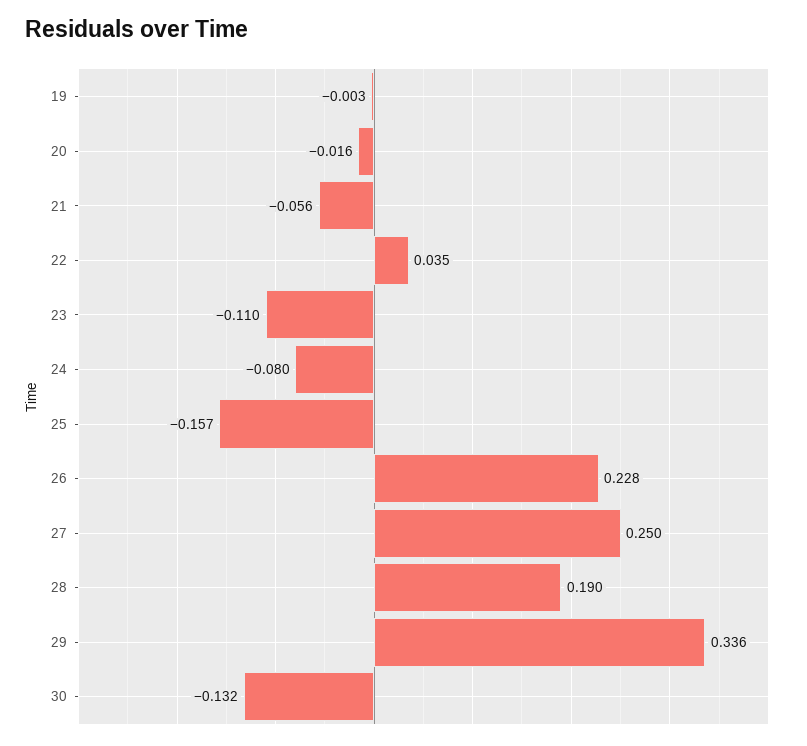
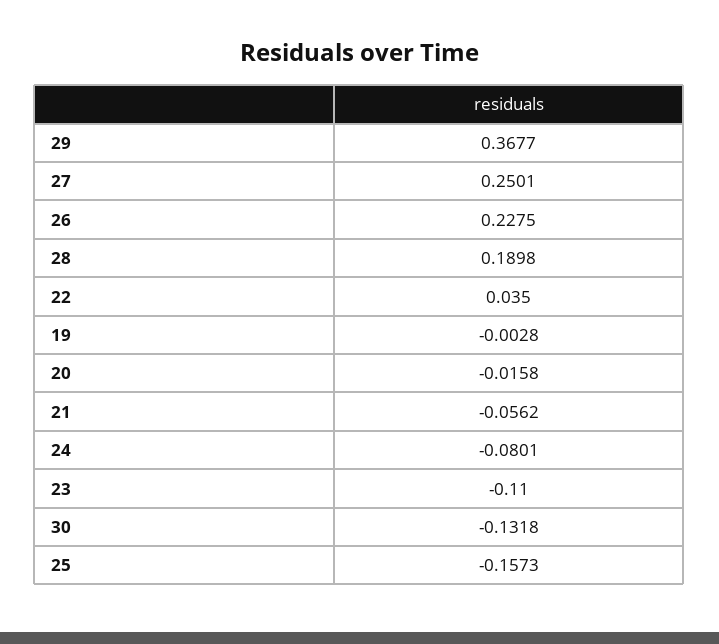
  {
    "19": -0.0028,
    "20": -0.0158,
    "21": -0.0562,
    "22": 0.035,
    "23": -0.11,
    "24": -0.0801,
    "25": -0.1573,
    "26": 0.2275,
    "27": 0.2501,
    "28": 0.1898,
-   "29": 0.336,
+   "29": 0.3677,
    "30": -0.1318
  }

